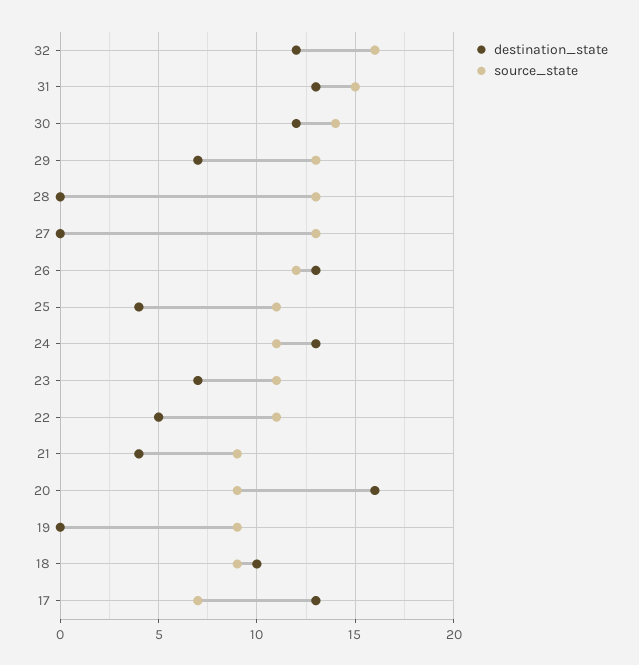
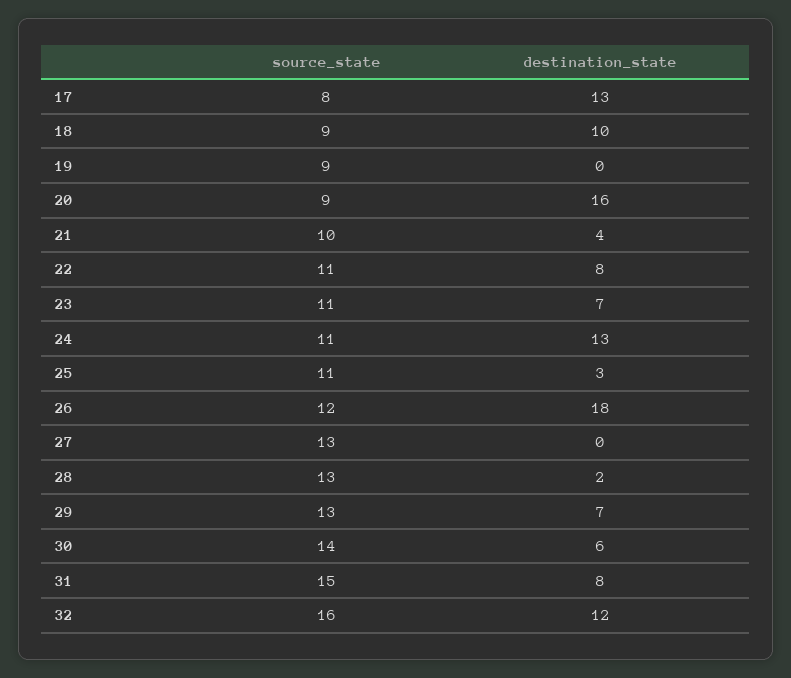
  {
    "destination_state": {
      "32": 12,
-     "31": 13,
+     "31": 8,
-     "30": 12,
+     "30": 6,
      "29": 7,
-     "28": 0,
+     "28": 2,
      "27": 0,
-     "26": 13,
+     "26": 18,
-     "25": 4,
+     "25": 3,
      "24": 13,
      "23": 7,
-     "22": 5,
+     "22": 8,
      "21": 4,
      "20": 16,
      "19": 0,
      "18": 10,
      "17": 13
    },
    "source_state": {
      "32": 16,
      "31": 15,
      "30": 14,
      "29": 13,
      "28": 13,
      "27": 13,
      "26": 12,
      "25": 11,
      "24": 11,
      "23": 11,
      "22": 11,
-     "21": 9,
+     "21": 10,
      "20": 9,
      "19": 9,
      "18": 9,
-     "17": 7
+     "17": 8
    }
  }

